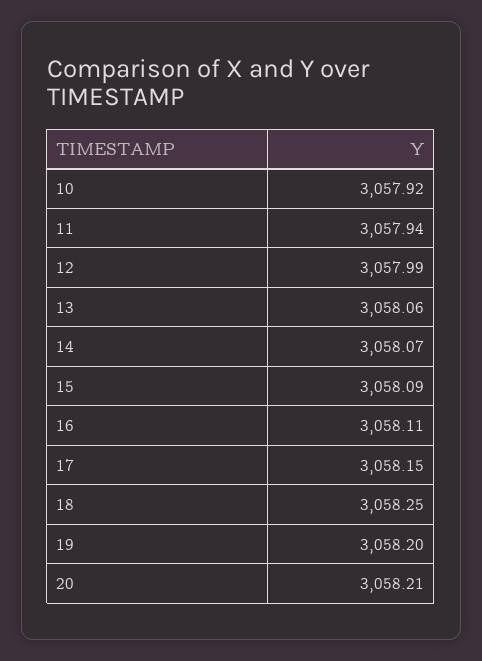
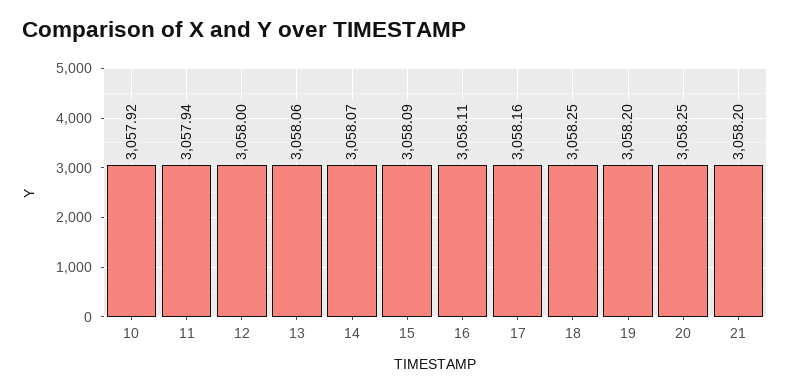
  {
    "10": 3057.92,
    "11": 3057.94,
-   "12": 3057.99,
+   "12": 3058,
    "13": 3058.06,
    "14": 3058.07,
    "15": 3058.09,
    "16": 3058.11,
-   "17": 3058.15,
+   "17": 3058.16,
    "18": 3058.25,
    "19": 3058.2,
-   "20": 3058.21
+   "20": 3058.25,
+   "21": 3058.2
  }

